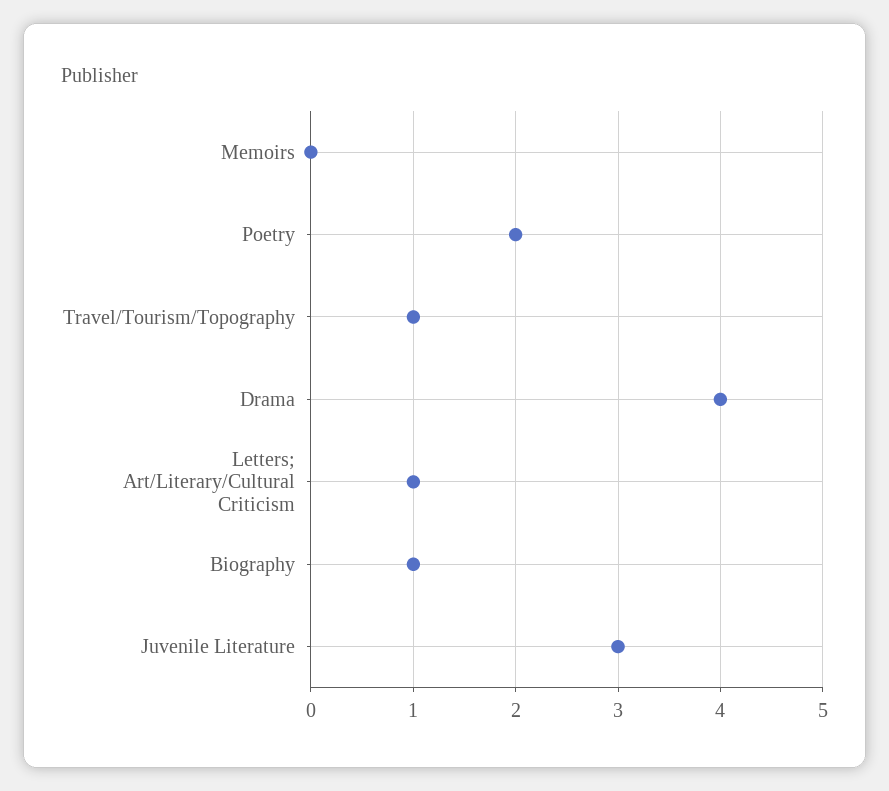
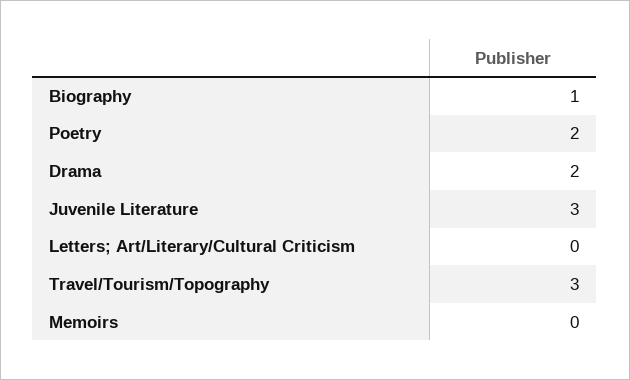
  {
    "Memoirs": 0,
    "Poetry": 2,
-   "Travel/Tourism/Topography": 1,
+   "Travel/Tourism/Topography": 3,
-   "Drama": 4,
+   "Drama": 2,
-   "Letters; Art/Literary/Cultural Criticism": 1,
+   "Letters; Art/Literary/Cultural Criticism": 0,
    "Biography": 1,
    "Juvenile Literature": 3
  }

